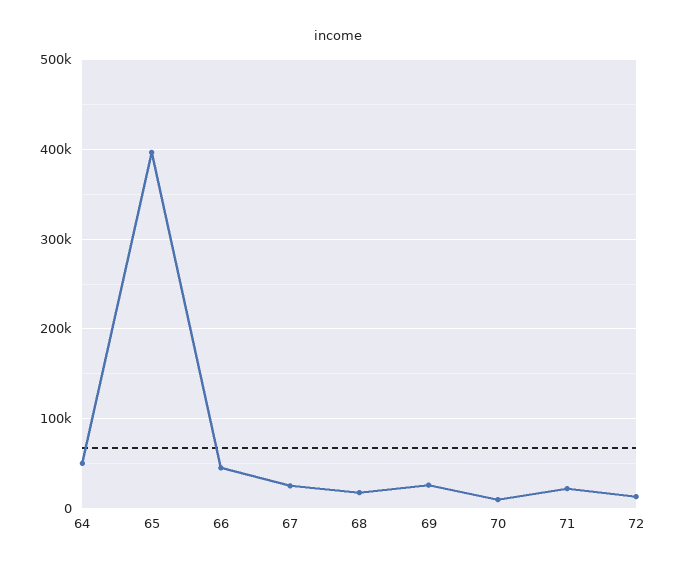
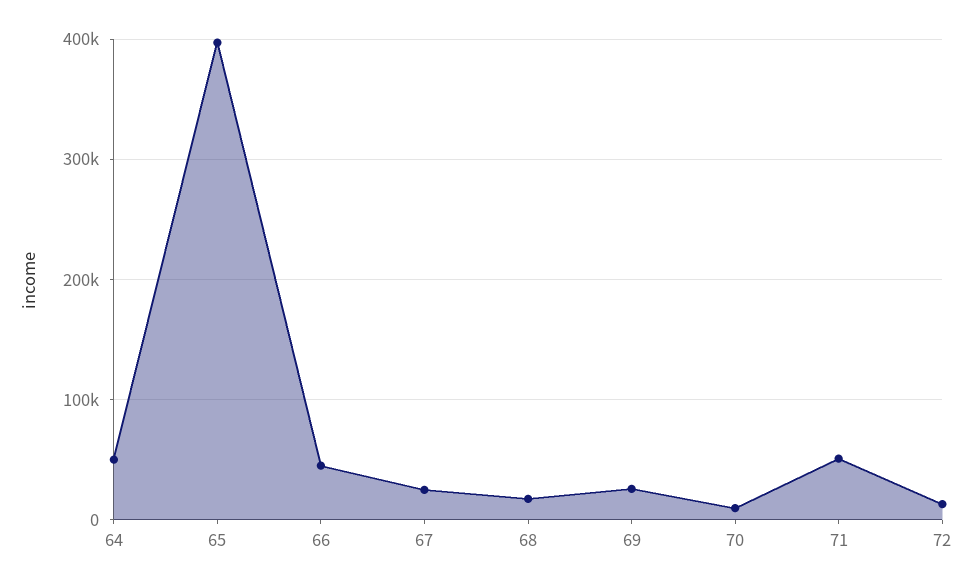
  {
    "64": 50000,
    "65": 400000,
    "66": 50000,
    "67": 20000,
    "68": 20000,
    "69": 30000,
    "70": 10000,
-   "71": 20000,
+   "71": 50000,
    "72": 10000
  }

